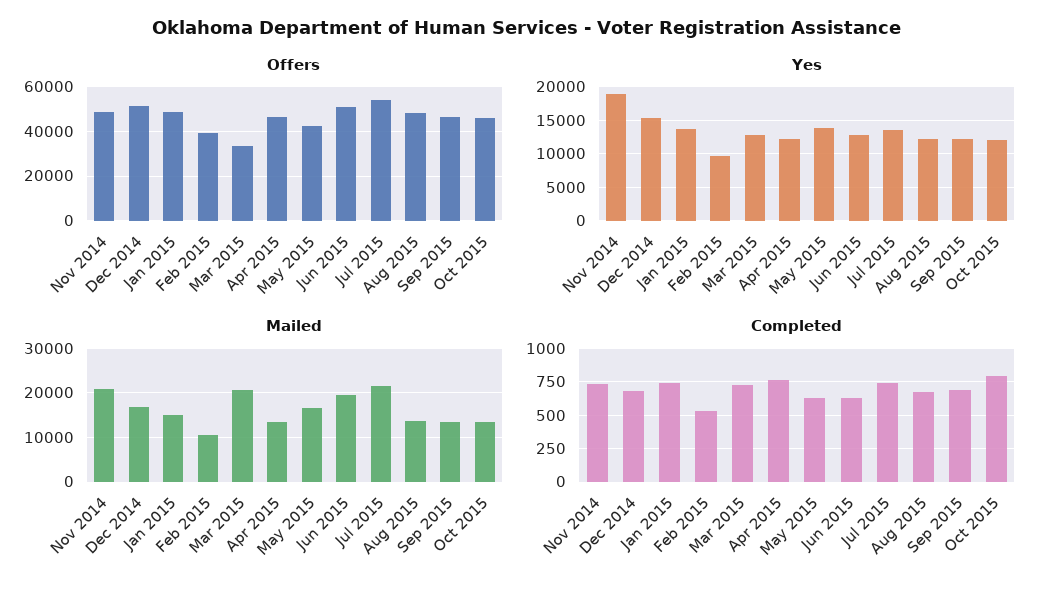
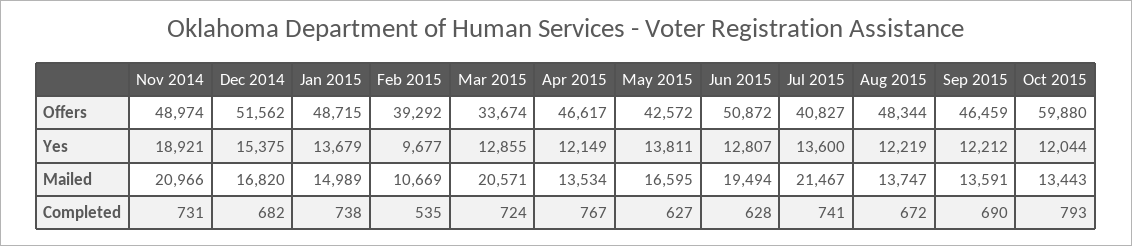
  {
    "Offers": {
      "Nov 2014": 48974,
      "Dec 2014": 51562,
      "Jan 2015": 48715,
      "Feb 2015": 39292,
      "Mar 2015": 33674,
      "Apr 2015": 46617,
      "May 2015": 42572,
      "Jun 2015": 50872,
-     "Jul 2015": 55000,
+     "Jul 2015": 40827,
      "Aug 2015": 48344,
      "Sep 2015": 46459,
-     "Oct 2015": 45000
+     "Oct 2015": 59880
    },
    "Yes": {
      "Nov 2014": 18921,
      "Dec 2014": 15375,
      "Jan 2015": 13679,
      "Feb 2015": 9677,
      "Mar 2015": 12855,
      "Apr 2015": 12149,
      "May 2015": 13811,
      "Jun 2015": 12807,
      "Jul 2015": 13600,
      "Aug 2015": 12219,
      "Sep 2015": 12212,
      "Oct 2015": 12044
    },
    "Mailed": {
      "Nov 2014": 20966,
      "Dec 2014": 16820,
      "Jan 2015": 14989,
      "Feb 2015": 10669,
      "Mar 2015": 20571,
      "Apr 2015": 13534,
      "May 2015": 16595,
      "Jun 2015": 19494,
      "Jul 2015": 21467,
      "Aug 2015": 13747,
      "Sep 2015": 13591,
      "Oct 2015": 13443
    },
    "Completed": {
      "Nov 2014": 731,
      "Dec 2014": 682,
      "Jan 2015": 738,
      "Feb 2015": 535,
      "Mar 2015": 724,
      "Apr 2015": 767,
      "May 2015": 627,
      "Jun 2015": 628,
      "Jul 2015": 741,
      "Aug 2015": 672,
      "Sep 2015": 690,
      "Oct 2015": 793
    }
  }

